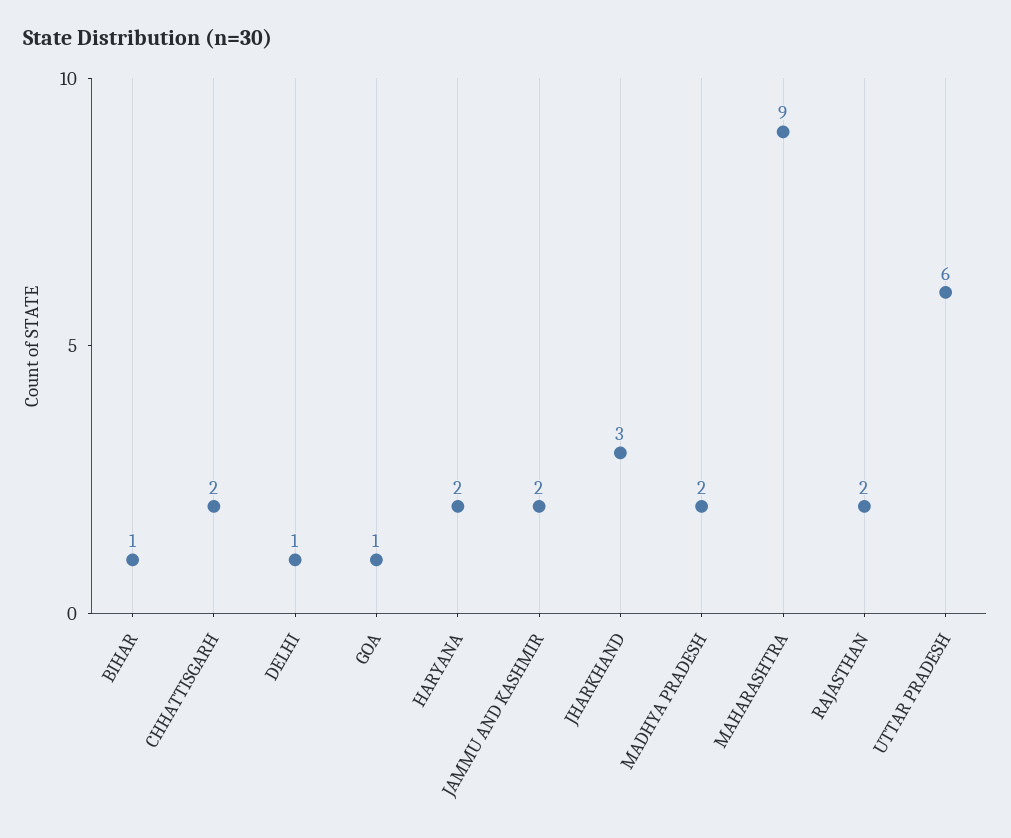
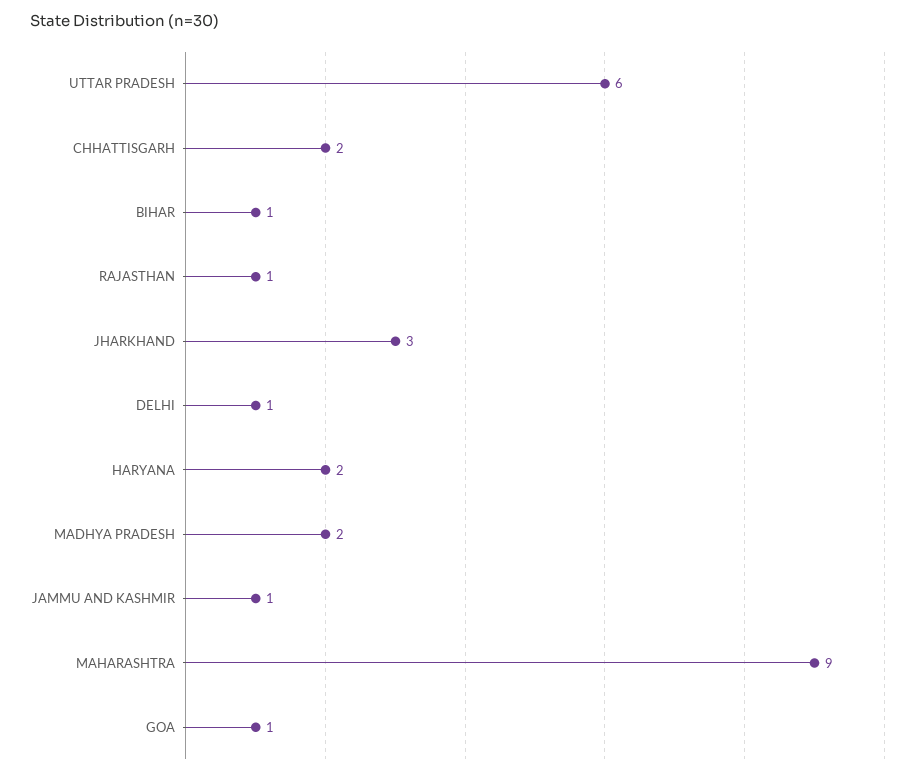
  {
    "BIHAR": 1,
    "CHHATTISGARH": 2,
    "DELHI": 1,
    "GOA": 1,
    "HARYANA": 2,
-   "JAMMU AND KASHMIR": 2,
+   "JAMMU AND KASHMIR": 1,
    "JHARKHAND": 3,
    "MADHYA PRADESH": 2,
    "MAHARASHTRA": 9,
-   "RAJASTHAN": 2,
+   "RAJASTHAN": 1,
    "UTTAR PRADESH": 6
  }

